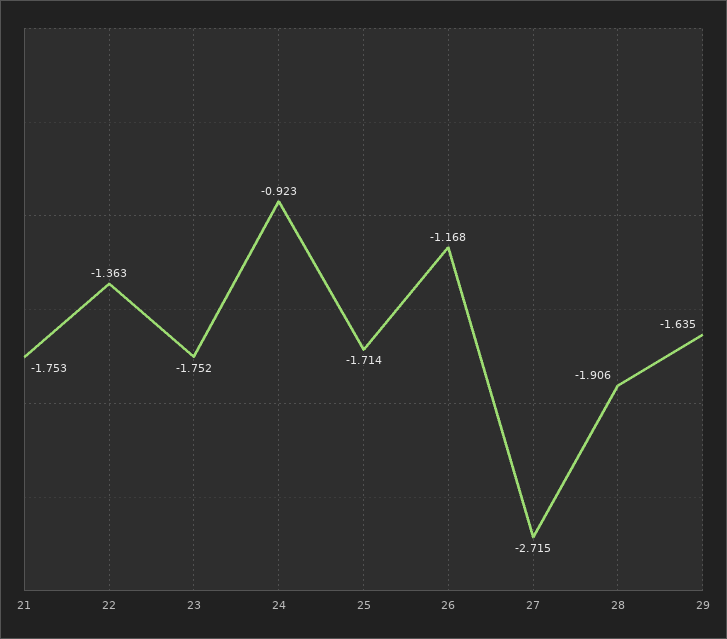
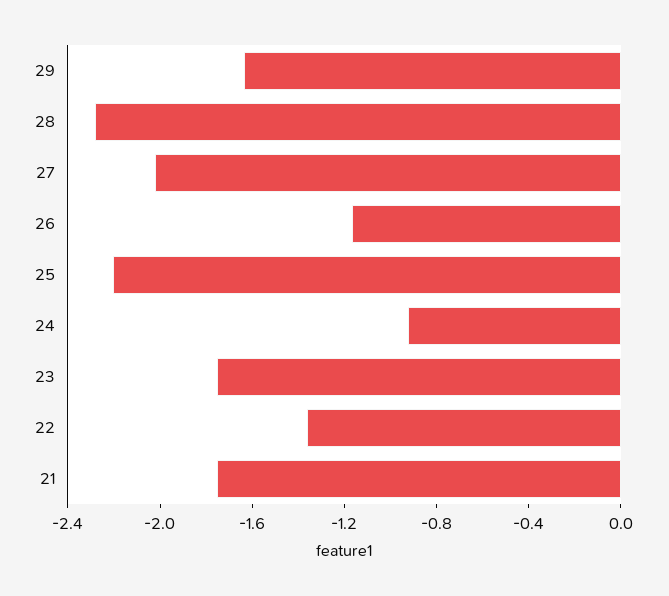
  {
    "21": -1.753,
    "22": -1.363,
    "23": -1.752,
    "24": -0.923,
-   "25": -1.714,
+   "25": -2.2,
    "26": -1.168,
-   "27": -2.715,
+   "27": -2,
-   "28": -1.906,
+   "28": -2.3,
    "29": -1.635
  }

